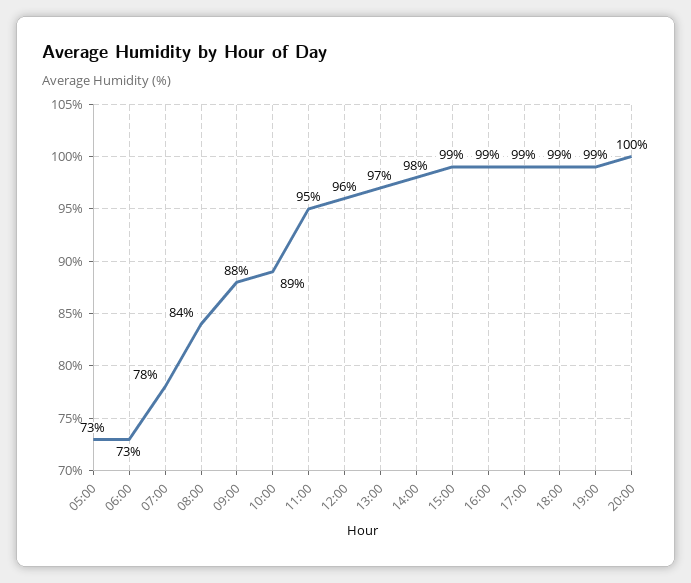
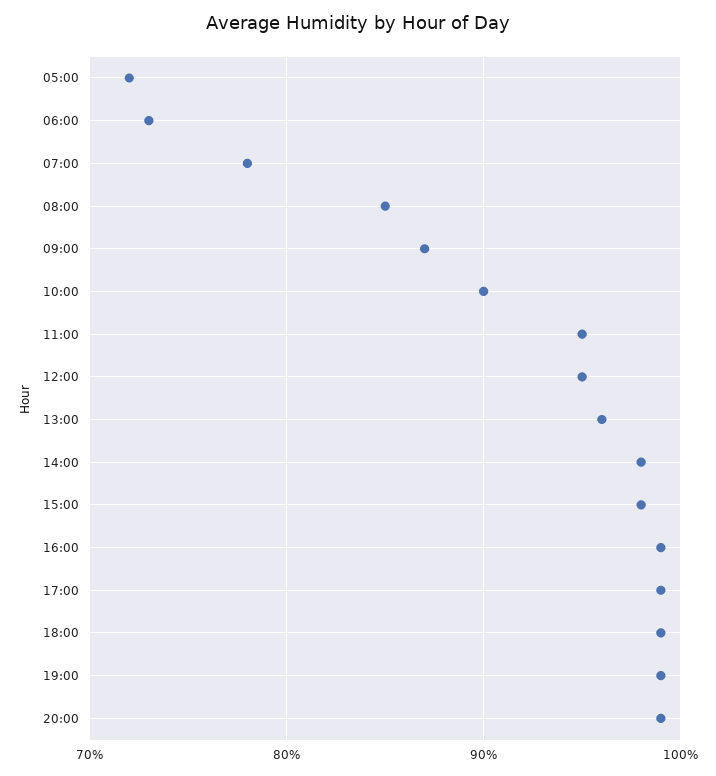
  {
-   "05:00": 73,
+   "05:00": 72,
    "06:00": 73,
    "07:00": 78,
-   "08:00": 84,
+   "08:00": 85,
-   "09:00": 88,
+   "09:00": 87,
-   "10:00": 89,
+   "10:00": 90,
    "11:00": 95,
-   "12:00": 96,
+   "12:00": 95,
-   "13:00": 97,
+   "13:00": 96,
    "14:00": 98,
-   "15:00": 99,
+   "15:00": 98,
    "16:00": 99,
    "17:00": 99,
    "18:00": 99,
    "19:00": 99,
-   "20:00": 100
+   "20:00": 99
  }

